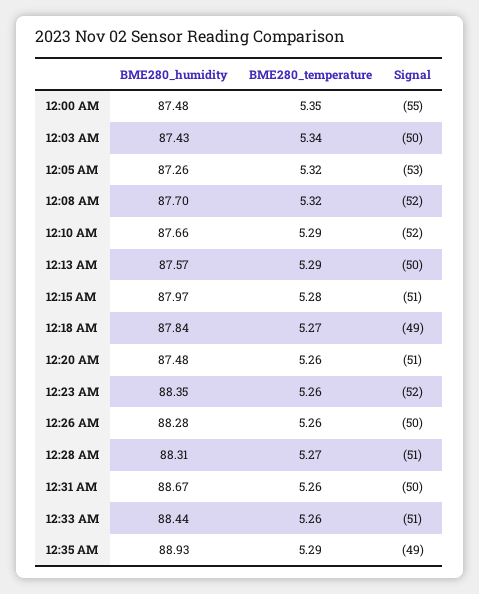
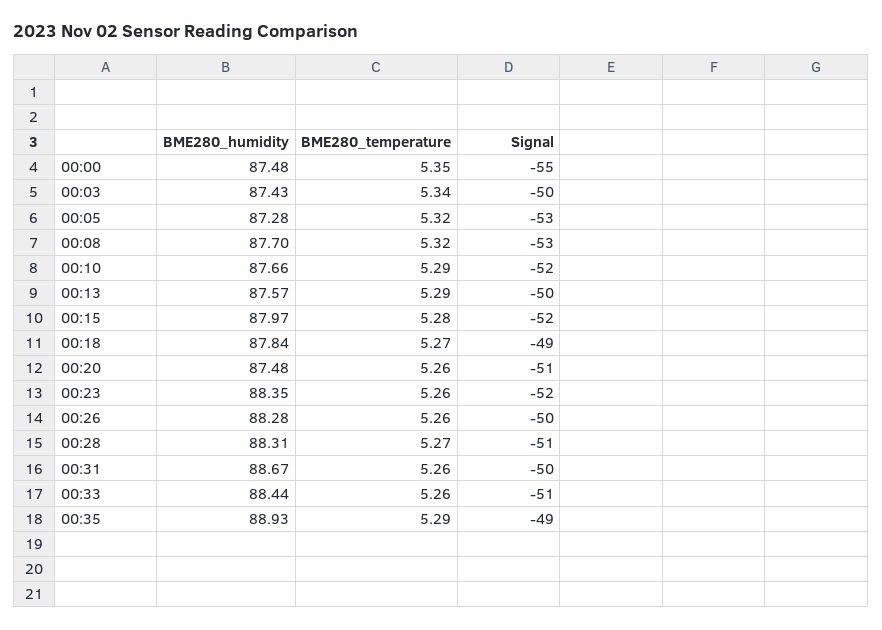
  {
    "BME280_humidity": {
      "12:00 AM": 87.48,
      "12:03 AM": 87.43,
-     "12:05 AM": 87.26,
+     "12:05 AM": 87.28,
      "12:08 AM": 87.7,
      "12:10 AM": 87.66,
      "12:13 AM": 87.57,
      "12:15 AM": 87.97,
      "12:18 AM": 87.84,
      "12:20 AM": 87.48,
      "12:23 AM": 88.35,
      "12:26 AM": 88.28,
      "12:28 AM": 88.31,
      "12:31 AM": 88.67,
      "12:33 AM": 88.44,
      "12:35 AM": 88.93
    },
    "BME280_temperature": {
      "12:00 AM": 5.35,
      "12:03 AM": 5.34,
      "12:05 AM": 5.32,
      "12:08 AM": 5.32,
      "12:10 AM": 5.29,
      "12:13 AM": 5.29,
      "12:15 AM": 5.28,
      "12:18 AM": 5.27,
      "12:20 AM": 5.26,
      "12:23 AM": 5.26,
      "12:26 AM": 5.26,
      "12:28 AM": 5.27,
      "12:31 AM": 5.26,
      "12:33 AM": 5.26,
      "12:35 AM": 5.29
    },
    "Signal": {
      "12:00 AM": -55,
      "12:03 AM": -50,
      "12:05 AM": -53,
-     "12:08 AM": -52,
+     "12:08 AM": -53,
      "12:10 AM": -52,
      "12:13 AM": -50,
-     "12:15 AM": -51,
+     "12:15 AM": -52,
      "12:18 AM": -49,
      "12:20 AM": -51,
      "12:23 AM": -52,
      "12:26 AM": -50,
      "12:28 AM": -51,
      "12:31 AM": -50,
      "12:33 AM": -51,
      "12:35 AM": -49
    }
  }

